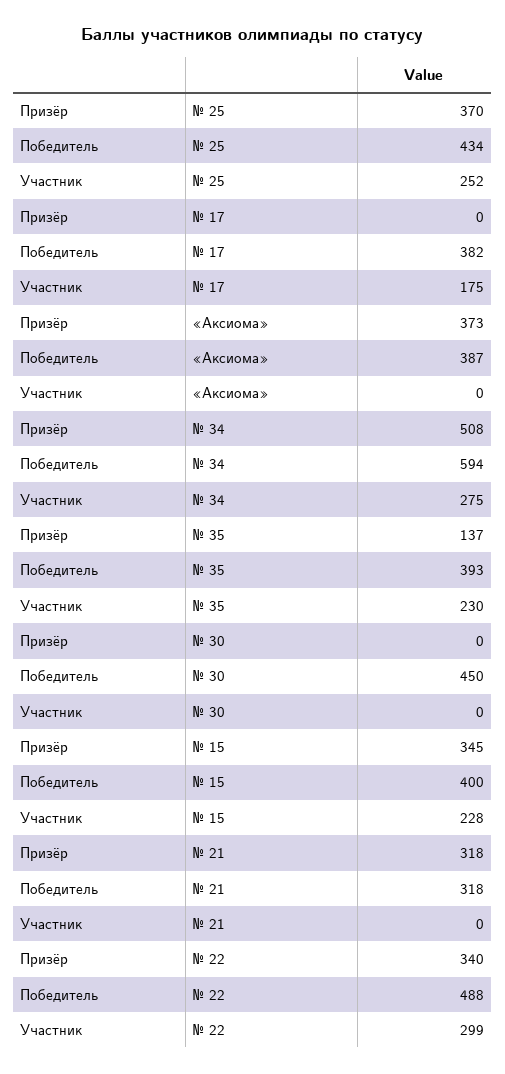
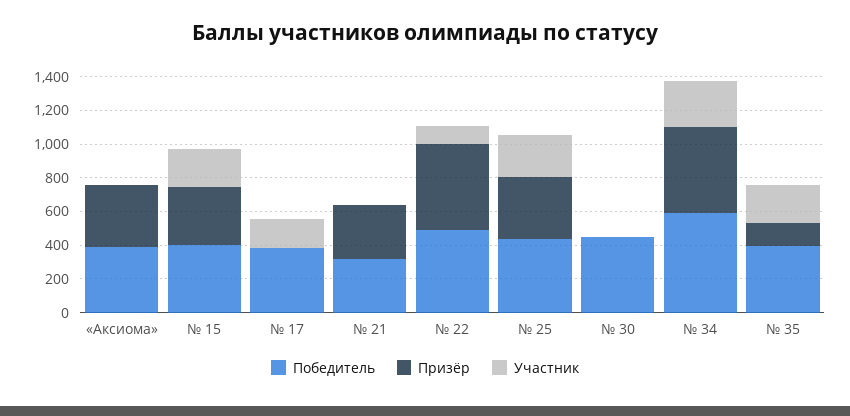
  {
    "Призёр": {
      "№ 25": 370,
      "№ 17": 0,
      "«Аксиома»": 373,
      "№ 34": 508,
      "№ 35": 137,
      "№ 30": 0,
      "№ 15": 345,
      "№ 21": 318,
-     "№ 22": 340
+     "№ 22": 500
    },
    "Победитель": {
      "№ 25": 434,
      "№ 17": 382,
      "«Аксиома»": 387,
      "№ 34": 594,
      "№ 35": 393,
      "№ 30": 450,
      "№ 15": 400,
      "№ 21": 318,
      "№ 22": 488
    },
    "Участник": {
      "№ 25": 252,
      "№ 17": 175,
      "«Аксиома»": 0,
      "№ 34": 275,
      "№ 35": 230,
      "№ 30": 0,
      "№ 15": 228,
      "№ 21": 0,
-     "№ 22": 299
+     "№ 22": 100
    }
  }

